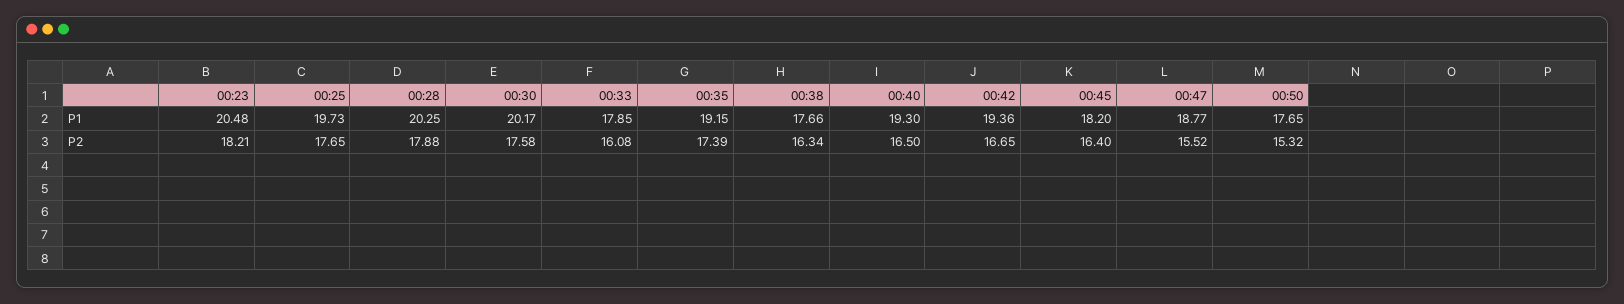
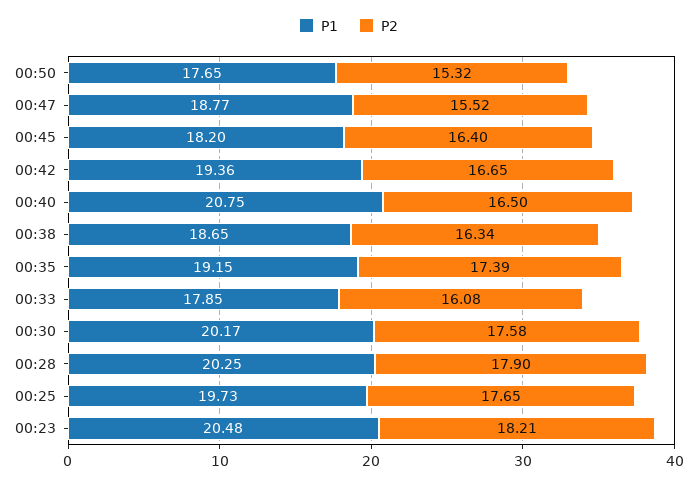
  {
    "P1": {
      "00:23": 20.48,
      "00:25": 19.73,
      "00:28": 20.25,
      "00:30": 20.17,
      "00:33": 17.85,
      "00:35": 19.15,
-     "00:38": 17.66,
+     "00:38": 18.65,
-     "00:40": 19.3,
+     "00:40": 20.75,
      "00:42": 19.36,
      "00:45": 18.2,
      "00:47": 18.77,
      "00:50": 17.65
    },
    "P2": {
      "00:23": 18.21,
      "00:25": 17.65,
-     "00:28": 17.88,
+     "00:28": 17.9,
      "00:30": 17.58,
      "00:33": 16.08,
      "00:35": 17.39,
      "00:38": 16.34,
      "00:40": 16.5,
      "00:42": 16.65,
      "00:45": 16.4,
      "00:47": 15.52,
      "00:50": 15.32
    }
  }

